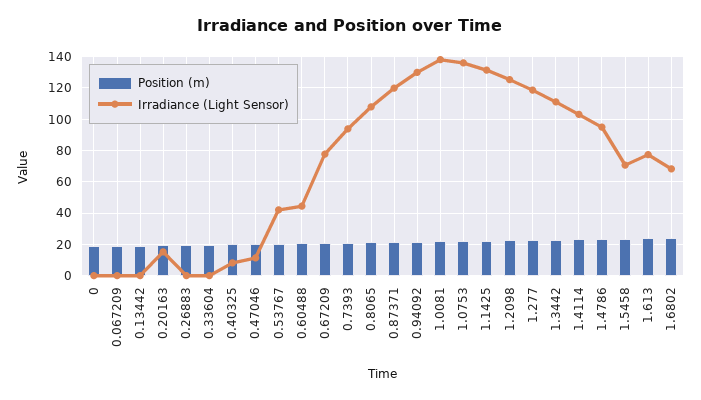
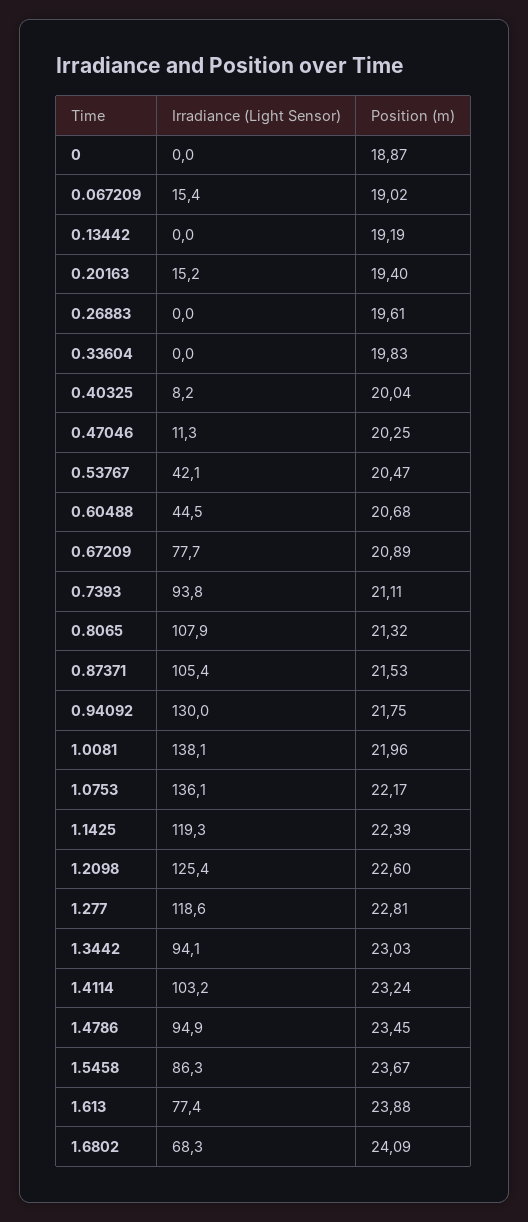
  {
    "Position (m)": {
      "0": 18.87,
      "0.067209": 19.02,
      "0.13442": 19.19,
      "0.20163": 19.4,
      "0.26883": 19.61,
      "0.33604": 19.83,
      "0.40325": 20.04,
      "0.47046": 20.25,
      "0.53767": 20.47,
      "0.60488": 20.68,
      "0.67209": 20.89,
      "0.7393": 21.11,
      "0.8065": 21.32,
      "0.87371": 21.53,
      "0.94092": 21.75,
      "1.0081": 21.96,
      "1.0753": 22.17,
      "1.1425": 22.39,
      "1.2098": 22.6,
      "1.277": 22.81,
      "1.3442": 23.03,
      "1.4114": 23.24,
      "1.4786": 23.45,
      "1.5458": 23.67,
      "1.613": 23.88,
      "1.6802": 24.09
    },
    "Irradiance (Light Sensor)": {
      "0": 0,
-     "0.067209": 0,
+     "0.067209": 15.4,
      "0.13442": 0,
      "0.20163": 15.2,
      "0.26883": 0,
      "0.33604": 0,
      "0.40325": 8.2,
      "0.47046": 11.3,
      "0.53767": 42.1,
      "0.60488": 44.5,
      "0.67209": 77.7,
      "0.7393": 93.8,
      "0.8065": 107.9,
-     "0.87371": 120,
+     "0.87371": 105.4,
      "0.94092": 130,
      "1.0081": 138.1,
      "1.0753": 136.1,
-     "1.1425": 130,
+     "1.1425": 119.3,
      "1.2098": 125.4,
      "1.277": 118.6,
-     "1.3442": 110,
+     "1.3442": 94.1,
      "1.4114": 103.2,
      "1.4786": 94.9,
-     "1.5458": 70,
+     "1.5458": 86.3,
      "1.613": 77.4,
      "1.6802": 68.3
    }
  }

